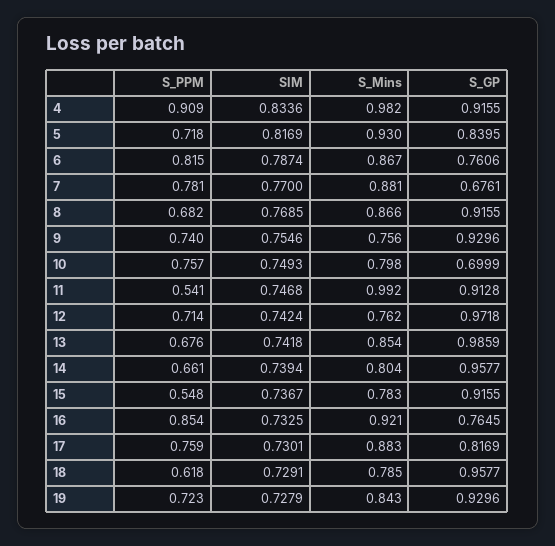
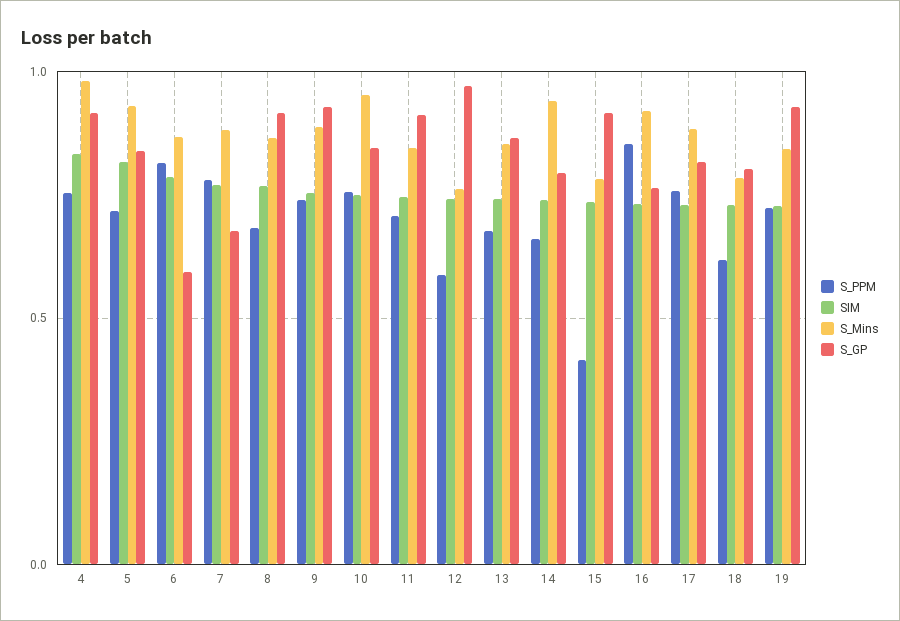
  {
    "S_PPM": {
-     "4": 0.909,
+     "4": 0.75,
      "5": 0.718,
      "6": 0.815,
      "7": 0.781,
      "8": 0.682,
      "9": 0.74,
      "10": 0.757,
-     "11": 0.541,
+     "11": 0.7,
-     "12": 0.714,
+     "12": 0.6,
      "13": 0.676,
      "14": 0.661,
-     "15": 0.548,
+     "15": 0.4,
      "16": 0.854,
      "17": 0.759,
      "18": 0.618,
      "19": 0.723
    },
    "SIM": {
      "4": 0.8336,
      "5": 0.8169,
      "6": 0.7874,
      "7": 0.77,
      "8": 0.7685,
      "9": 0.7546,
      "10": 0.7493,
      "11": 0.7468,
      "12": 0.7424,
      "13": 0.7418,
      "14": 0.7394,
      "15": 0.7367,
      "16": 0.7325,
      "17": 0.7301,
      "18": 0.7291,
      "19": 0.7279
    },
    "S_Mins": {
      "4": 0.982,
      "5": 0.93,
      "6": 0.867,
      "7": 0.881,
      "8": 0.866,
-     "9": 0.756,
+     "9": 0.9,
-     "10": 0.798,
+     "10": 0.95,
-     "11": 0.992,
+     "11": 0.85,
      "12": 0.762,
      "13": 0.854,
-     "14": 0.804,
+     "14": 0.95,
      "15": 0.783,
      "16": 0.921,
      "17": 0.883,
      "18": 0.785,
      "19": 0.843
    },
    "S_GP": {
      "4": 0.9155,
      "5": 0.8395,
-     "6": 0.7606,
+     "6": 0.6,
      "7": 0.6761,
      "8": 0.9155,
      "9": 0.9296,
-     "10": 0.6999,
+     "10": 0.85,
      "11": 0.9128,
      "12": 0.9718,
-     "13": 0.9859,
+     "13": 0.85,
-     "14": 0.9577,
+     "14": 0.8,
      "15": 0.9155,
      "16": 0.7645,
      "17": 0.8169,
-     "18": 0.9577,
+     "18": 0.8,
      "19": 0.9296
    }
  }

